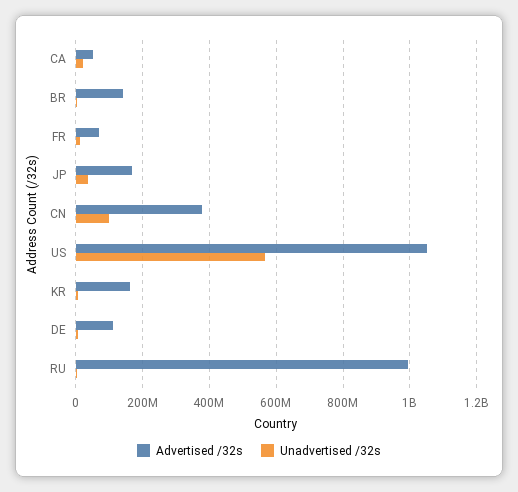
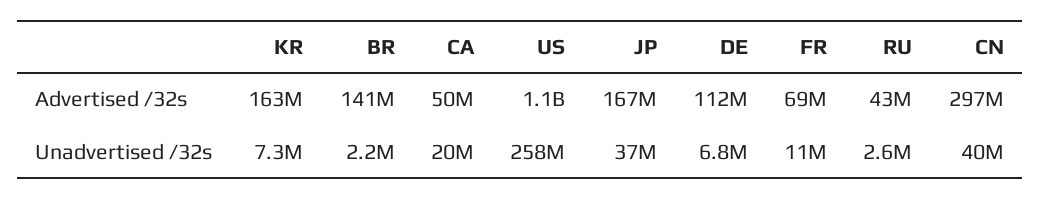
  {
    "Advertised /32s": {
      "CA": 50000000,
      "BR": 141000000,
      "FR": 69000000,
      "JP": 167000000,
-     "CN": 380000000,
+     "CN": 297000000,
      "US": 1100000000,
      "KR": 163000000,
      "DE": 112000000,
-     "RU": 1000000000
+     "RU": 43000000
    },
    "Unadvertised /32s": {
      "CA": 20000000,
      "BR": 2200000,
      "FR": 11000000,
      "JP": 37000000,
-     "CN": 100000000,
+     "CN": 40000000,
-     "US": 560000000,
+     "US": 258000000,
      "KR": 7300000,
      "DE": 6800000,
      "RU": 2600000
    }
  }

